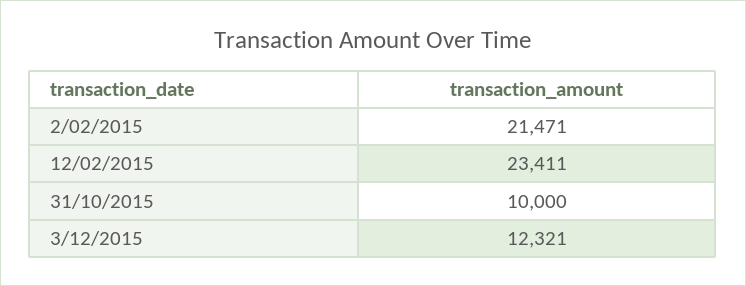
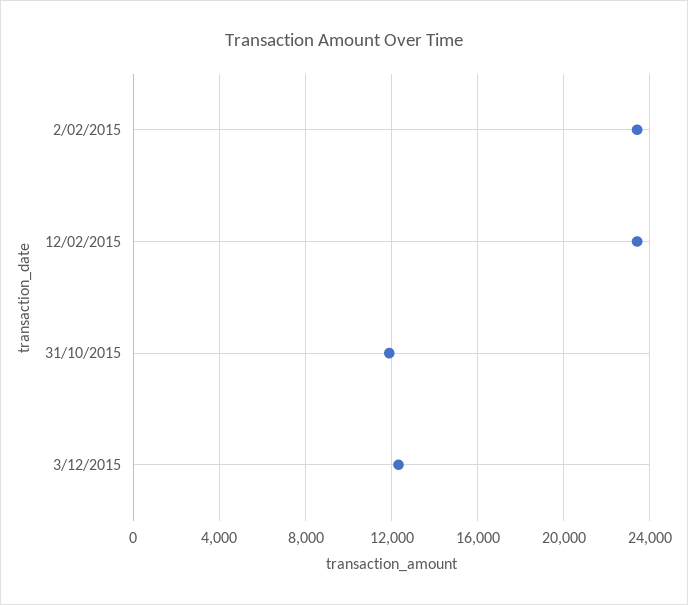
  {
-   "2/02/2015": 21471,
+   "2/02/2015": 23500,
    "12/02/2015": 23411,
-   "31/10/2015": 10000,
+   "31/10/2015": 12000,
    "3/12/2015": 12321
  }

